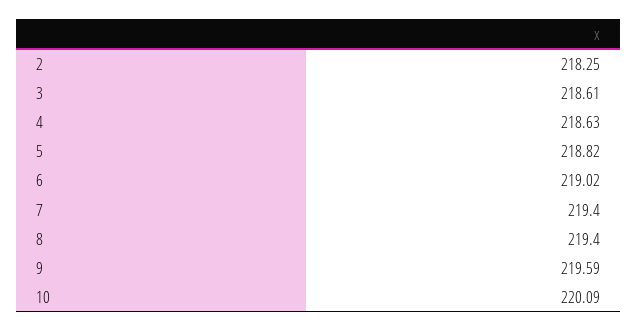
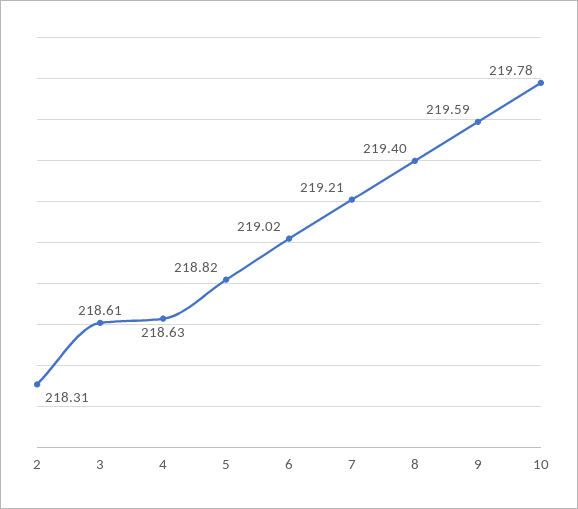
  {
-   "2": 218.25,
+   "2": 218.31,
    "3": 218.61,
    "4": 218.63,
    "5": 218.82,
    "6": 219.02,
-   "7": 219.4,
+   "7": 219.21,
    "8": 219.4,
    "9": 219.59,
-   "10": 220.09
+   "10": 219.78
  }

